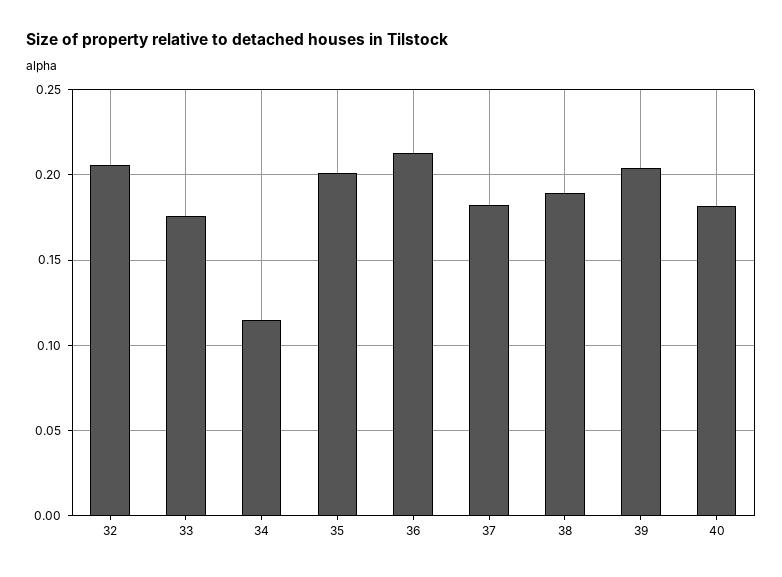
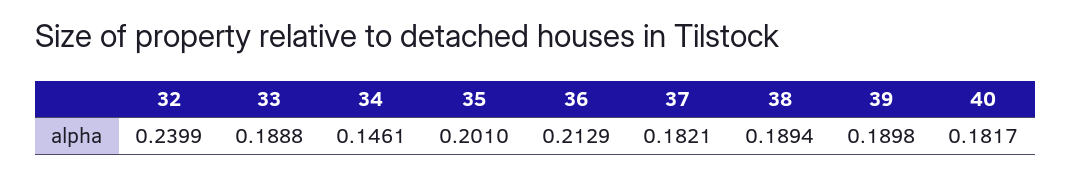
  {
-   "32": 0.205,
+   "32": 0.2399,
-   "33": 0.175,
+   "33": 0.1888,
-   "34": 0.115,
+   "34": 0.1461,
    "35": 0.201,
    "36": 0.2129,
    "37": 0.1821,
    "38": 0.1894,
-   "39": 0.205,
+   "39": 0.1898,
    "40": 0.1817
  }

